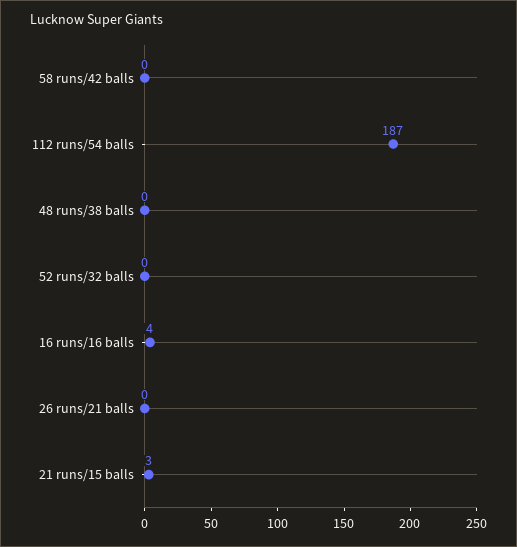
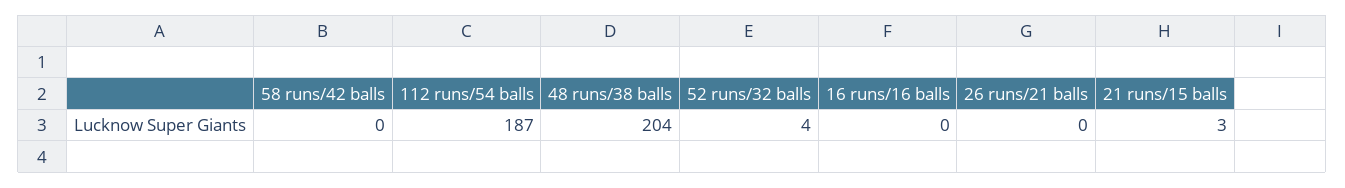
  {
    "58 runs/42 balls": 0,
    "112 runs/54 balls": 187,
-   "48 runs/38 balls": 0,
+   "48 runs/38 balls": 204,
-   "52 runs/32 balls": 0,
+   "52 runs/32 balls": 4,
-   "16 runs/16 balls": 4,
+   "16 runs/16 balls": 0,
    "26 runs/21 balls": 0,
    "21 runs/15 balls": 3
  }

